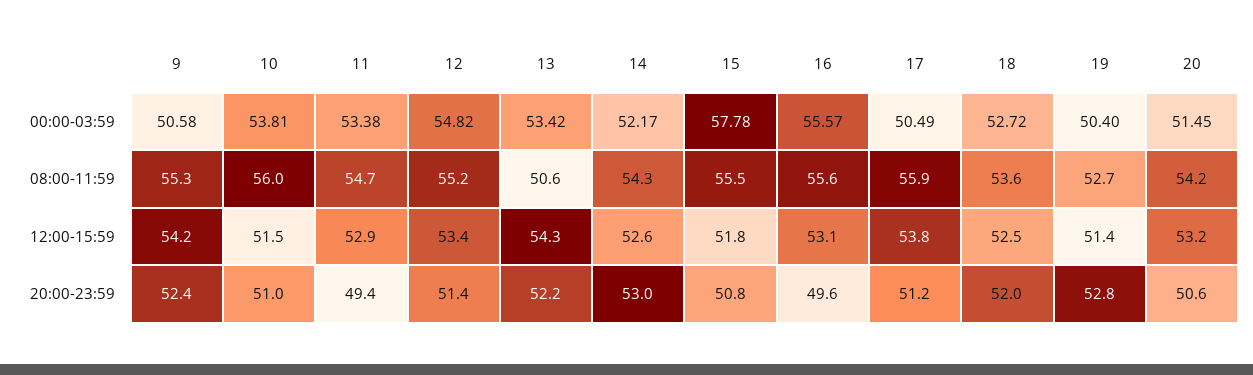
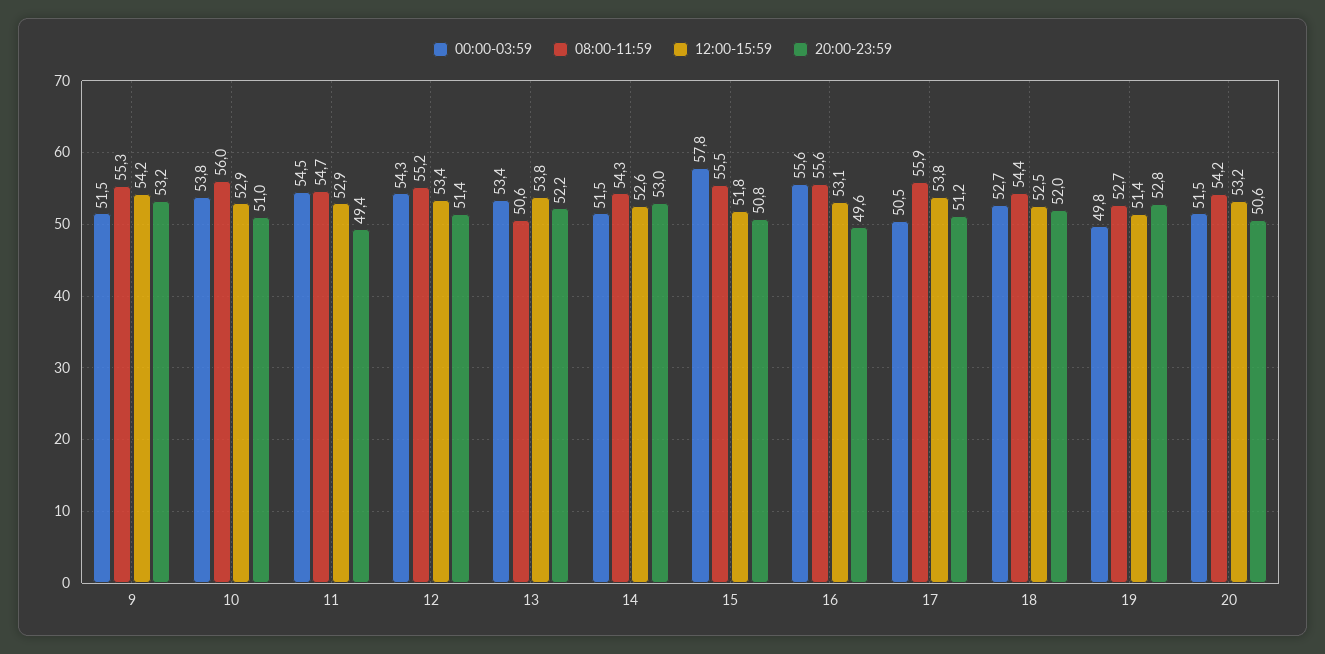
  {
    "00:00-03:59": {
-     "9": 50.58,
+     "9": 51.5,
      "10": 53.81,
-     "11": 53.38,
+     "11": 54.5,
-     "12": 54.82,
+     "12": 54.3,
      "13": 53.42,
-     "14": 52.17,
+     "14": 51.5,
      "15": 57.78,
      "16": 55.57,
      "17": 50.49,
      "18": 52.72,
-     "19": 50.4,
+     "19": 49.8,
      "20": 51.45
    },
    "08:00-11:59": {
      "9": 55.3,
      "10": 56,
      "11": 54.7,
      "12": 55.2,
      "13": 50.6,
      "14": 54.3,
      "15": 55.5,
      "16": 55.6,
      "17": 55.9,
-     "18": 53.6,
+     "18": 54.4,
      "19": 52.7,
      "20": 54.2
    },
    "12:00-15:59": {
      "9": 54.2,
-     "10": 51.5,
+     "10": 52.9,
      "11": 52.9,
      "12": 53.4,
-     "13": 54.3,
+     "13": 53.8,
      "14": 52.6,
      "15": 51.8,
      "16": 53.1,
      "17": 53.8,
      "18": 52.5,
      "19": 51.4,
      "20": 53.2
    },
    "20:00-23:59": {
-     "9": 52.4,
+     "9": 53.2,
      "10": 51,
      "11": 49.4,
      "12": 51.4,
      "13": 52.2,
      "14": 53,
      "15": 50.8,
      "16": 49.6,
      "17": 51.2,
      "18": 52,
      "19": 52.8,
      "20": 50.6
    }
  }

